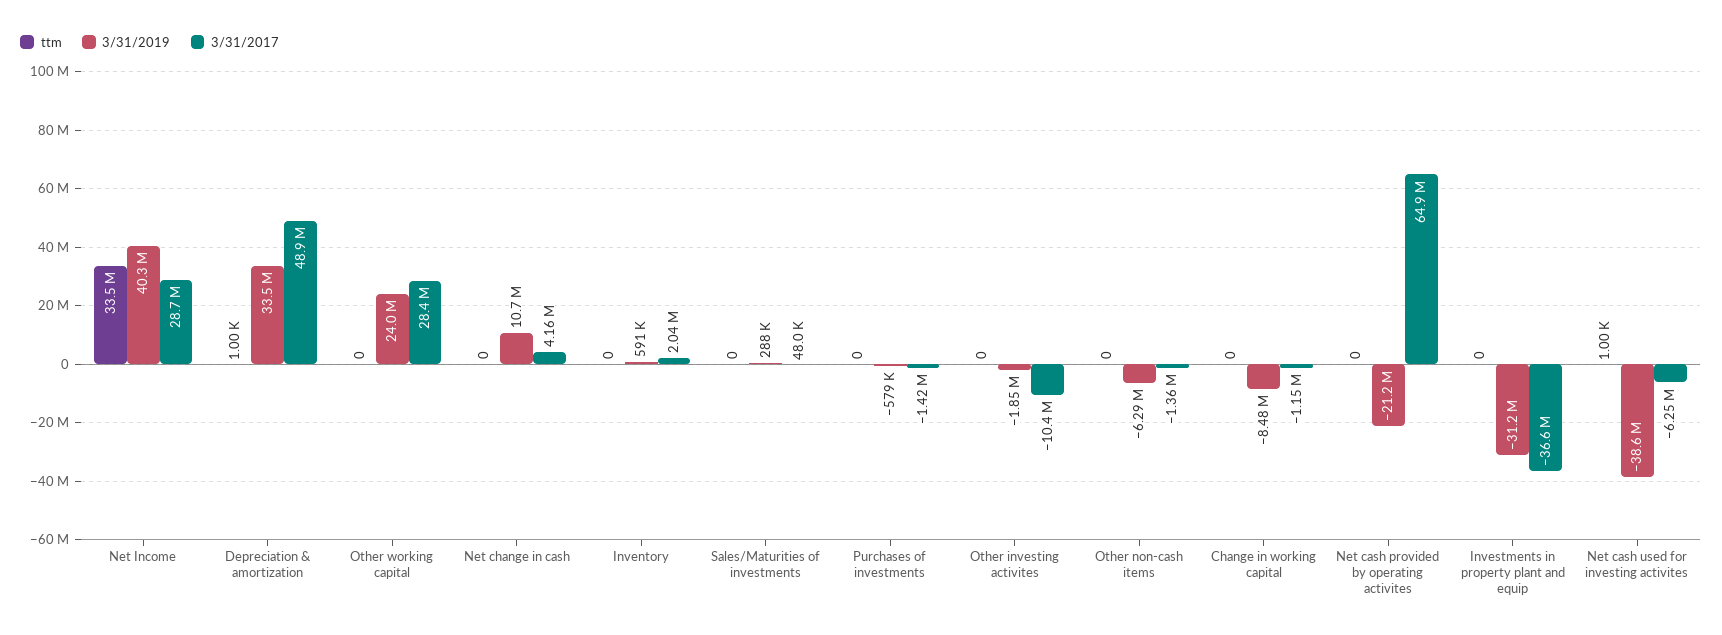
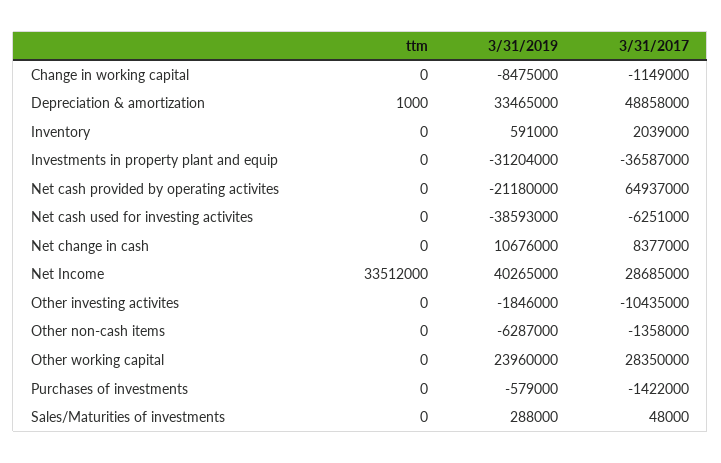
  {
    "ttm": {
      "Net Income": 33512000,
      "Depreciation & amortization": 1000,
      "Other working capital": 0,
      "Net change in cash": 0,
      "Inventory": 0,
      "Sales/Maturities of investments": 0,
      "Purchases of investments": 0,
      "Other investing activites": 0,
      "Other non-cash items": 0,
      "Change in working capital": 0,
      "Net cash provided by operating activites": 0,
      "Investments in property plant and equip": 0,
-     "Net cash used for investing activites": 1000
+     "Net cash used for investing activites": 0
    },
    "3/31/2019": {
      "Net Income": 40265000,
      "Depreciation & amortization": 33465000,
      "Other working capital": 23960000,
      "Net change in cash": 10676000,
      "Inventory": 591000,
      "Sales/Maturities of investments": 288000,
      "Purchases of investments": -579000,
      "Other investing activites": -1846000,
      "Other non-cash items": -6287000,
      "Change in working capital": -8475000,
      "Net cash provided by operating activites": -21180000,
      "Investments in property plant and equip": -31204000,
      "Net cash used for investing activites": -38593000
    },
    "3/31/2017": {
      "Net Income": 28685000,
      "Depreciation & amortization": 48858000,
      "Other working capital": 28350000,
-     "Net change in cash": 4160000,
+     "Net change in cash": 8377000,
      "Inventory": 2039000,
      "Sales/Maturities of investments": 48000,
      "Purchases of investments": -1422000,
      "Other investing activites": -10435000,
      "Other non-cash items": -1358000,
      "Change in working capital": -1149000,
      "Net cash provided by operating activites": 64937000,
      "Investments in property plant and equip": -36587000,
      "Net cash used for investing activites": -6251000
    }
  }

